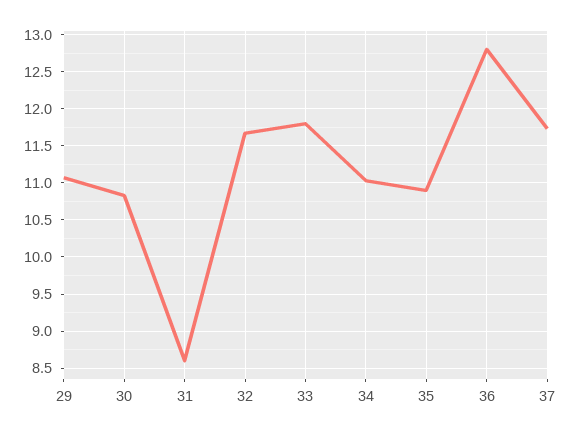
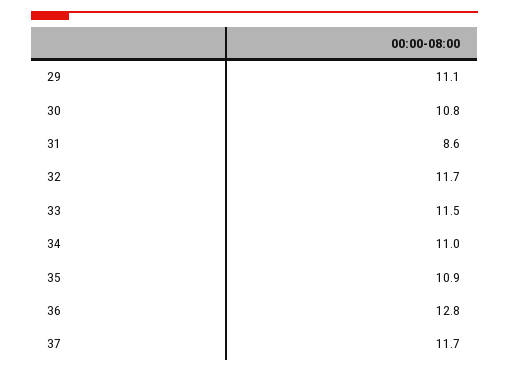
  {
    "29": 11.1,
    "30": 10.8,
    "31": 8.6,
    "32": 11.7,
-   "33": 11.8,
+   "33": 11.5,
    "34": 11,
    "35": 10.9,
    "36": 12.8,
    "37": 11.7
  }

